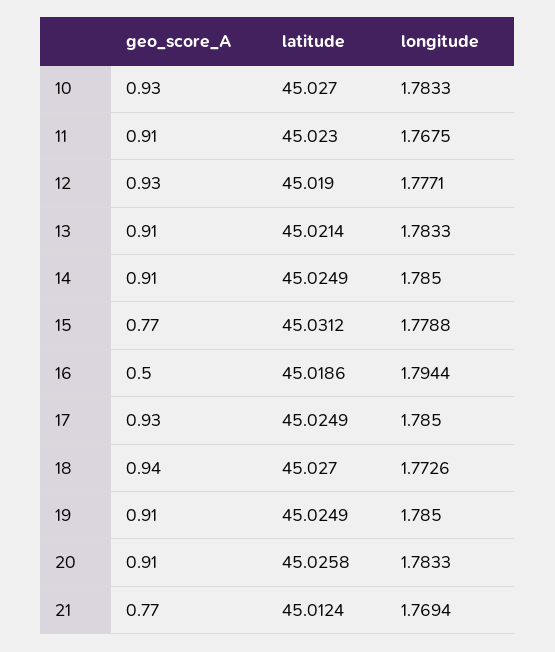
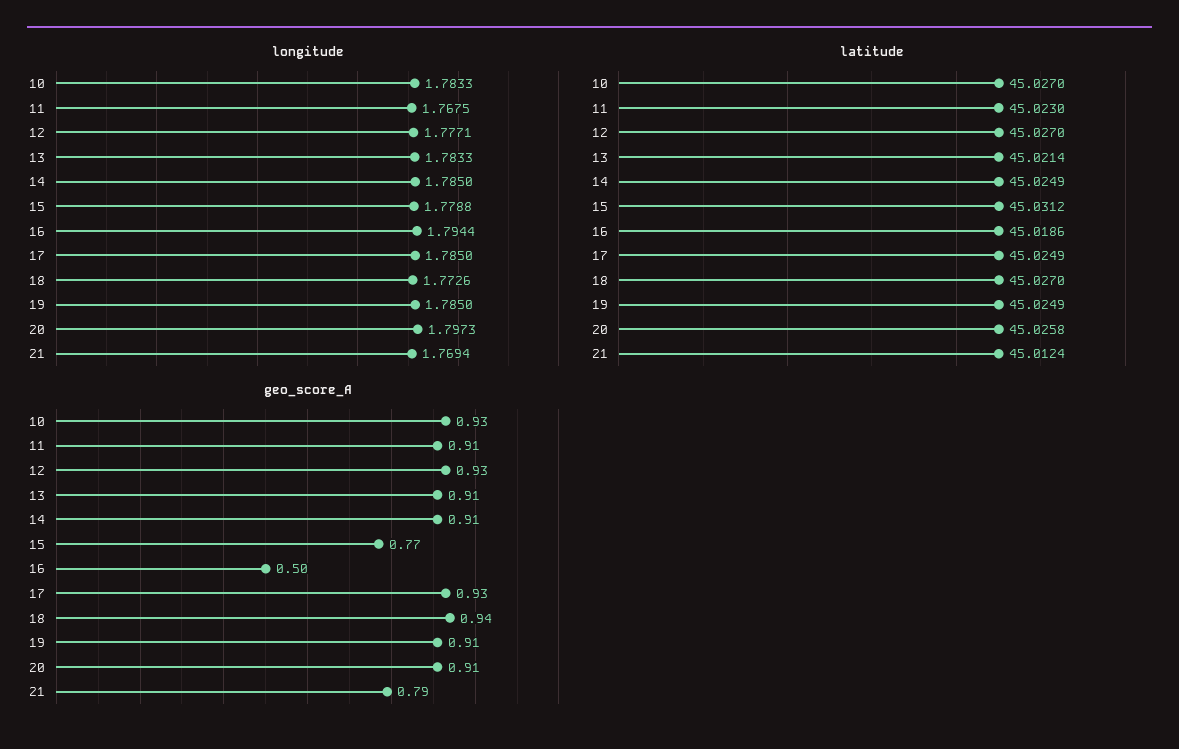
  {
    "geo_score_A": {
      "10": 0.93,
      "11": 0.91,
      "12": 0.93,
      "13": 0.91,
      "14": 0.91,
      "15": 0.77,
      "16": 0.5,
      "17": 0.93,
      "18": 0.94,
      "19": 0.91,
      "20": 0.91,
-     "21": 0.77
+     "21": 0.79
    },
    "latitude": {
      "10": 45.027,
      "11": 45.023,
-     "12": 45.019,
+     "12": 45.027,
      "13": 45.0214,
      "14": 45.0249,
      "15": 45.0312,
      "16": 45.0186,
      "17": 45.0249,
      "18": 45.027,
      "19": 45.0249,
      "20": 45.0258,
      "21": 45.0124
    },
    "longitude": {
      "10": 1.7833,
      "11": 1.7675,
      "12": 1.7771,
      "13": 1.7833,
      "14": 1.785,
      "15": 1.7788,
      "16": 1.7944,
      "17": 1.785,
      "18": 1.7726,
      "19": 1.785,
-     "20": 1.7833,
+     "20": 1.7973,
      "21": 1.7694
    }
  }

